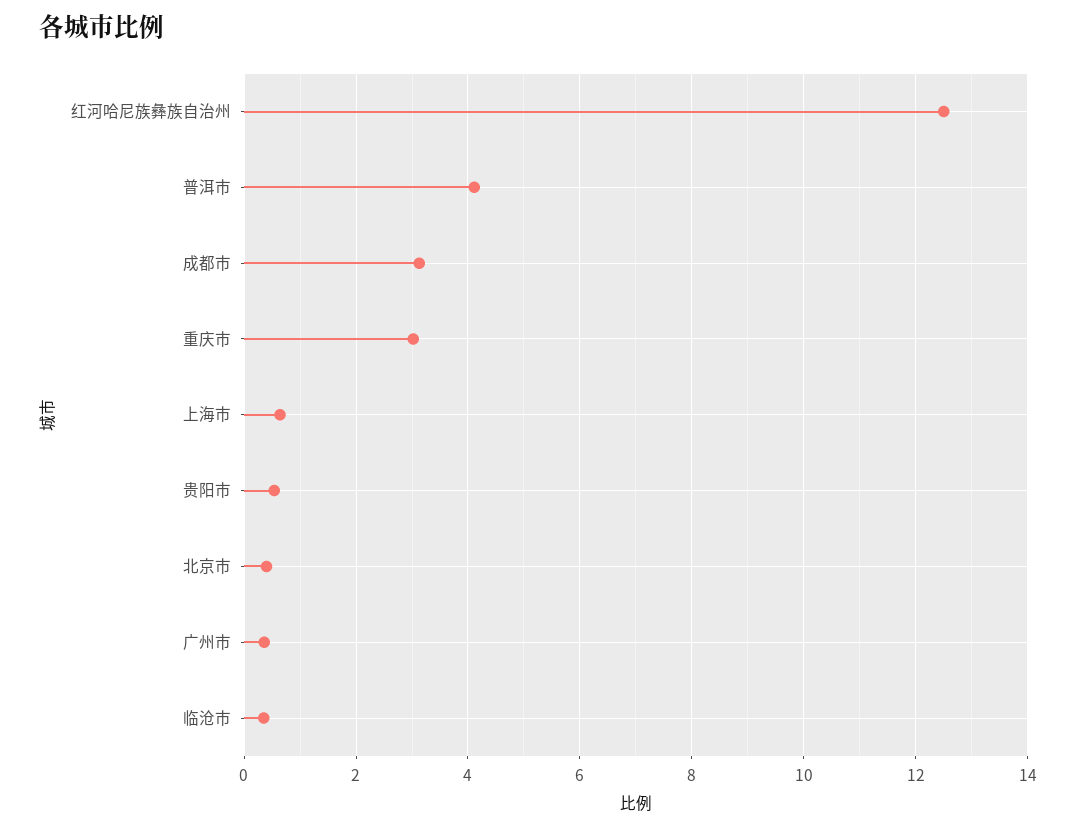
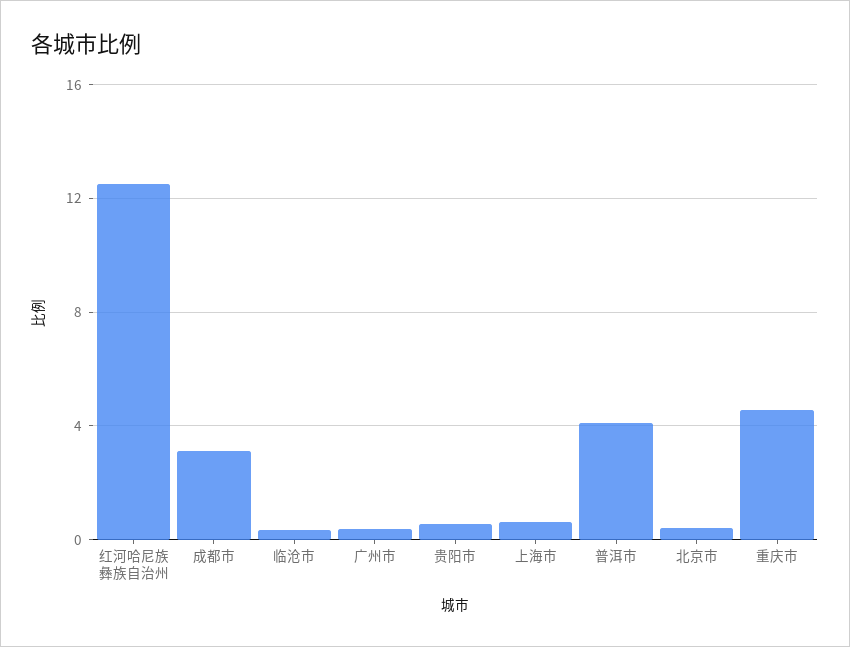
  {
    "红河哈尼族彝族自治州": 12.6,
    "普洱市": 4.2,
    "成都市": 3.2,
-   "重庆市": 3,
+   "重庆市": 4.5,
    "上海市": 0.6,
    "贵阳市": 0.6,
    "北京市": 0.4,
    "广州市": 0.4,
    "临沧市": 0.4
  }

